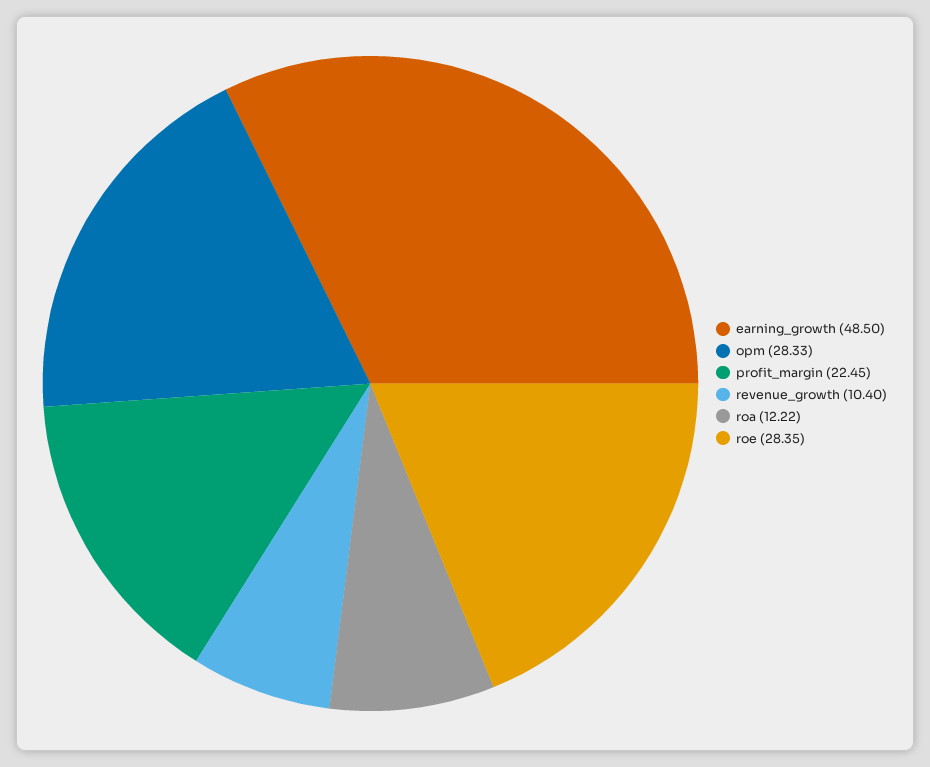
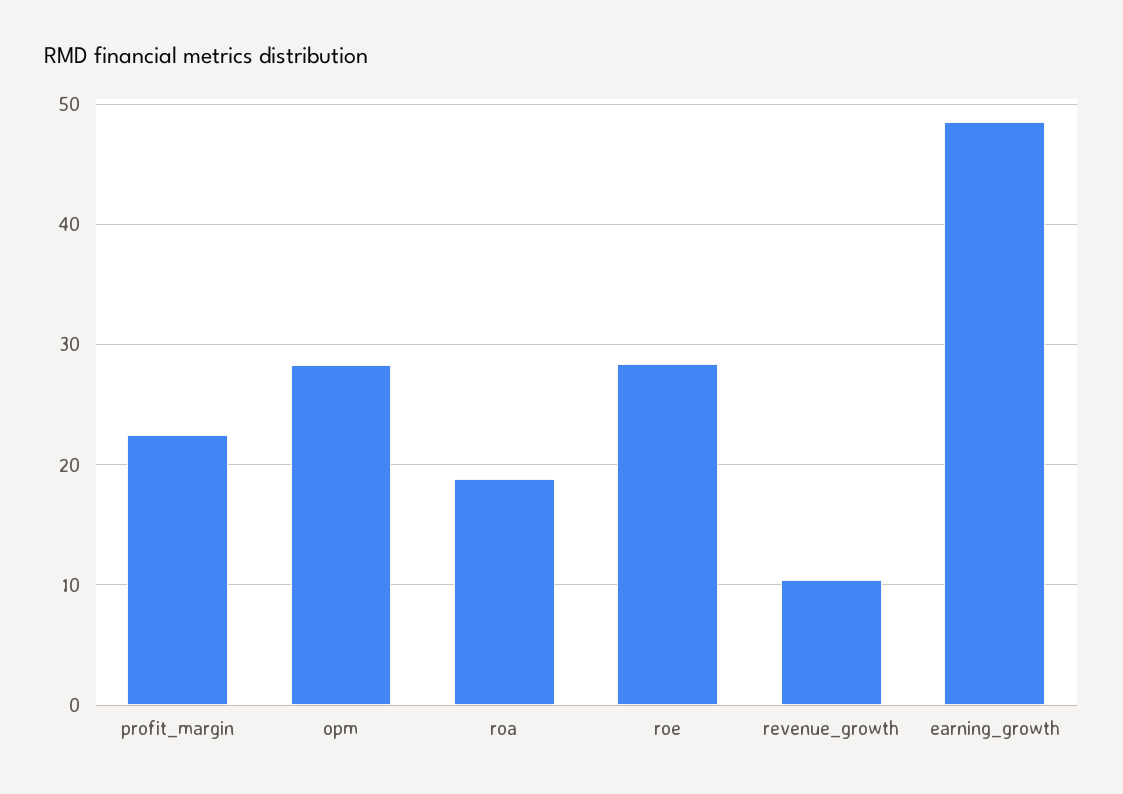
  {
    "earning_growth": 48.5,
    "opm": 28.33,
    "profit_margin": 22.45,
    "revenue_growth": 10.4,
-   "roa": 12.22,
+   "roa": 19,
    "roe": 28.35
  }

